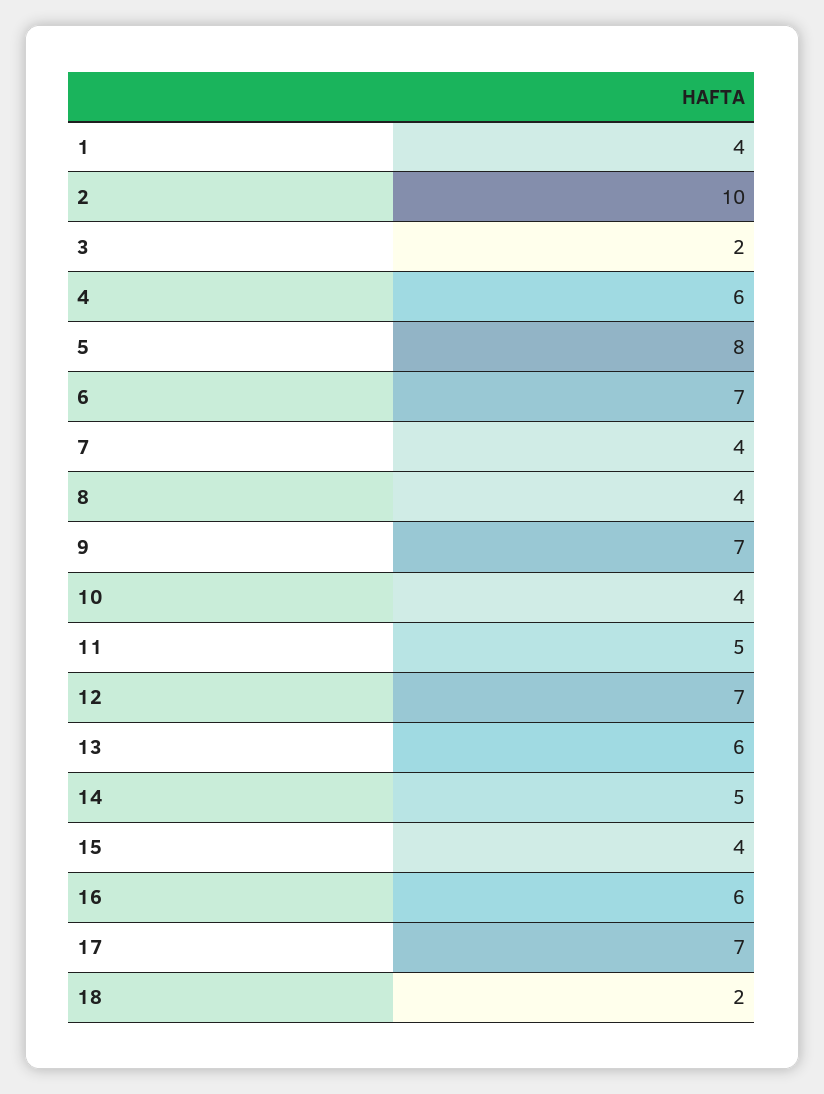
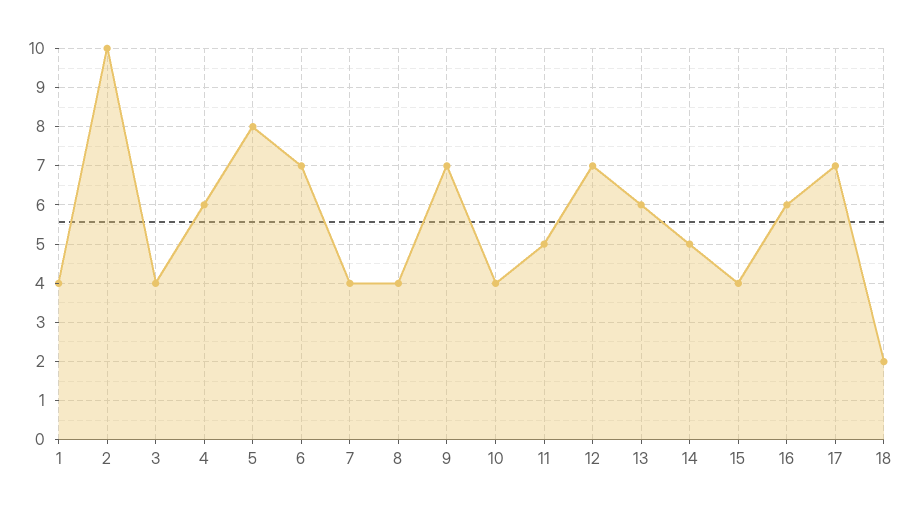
  {
    "1": 4,
    "2": 10,
-   "3": 2,
+   "3": 4,
    "4": 6,
    "5": 8,
    "6": 7,
    "7": 4,
    "8": 4,
    "9": 7,
    "10": 4,
    "11": 5,
    "12": 7,
    "13": 6,
    "14": 5,
    "15": 4,
    "16": 6,
    "17": 7,
    "18": 2
  }

